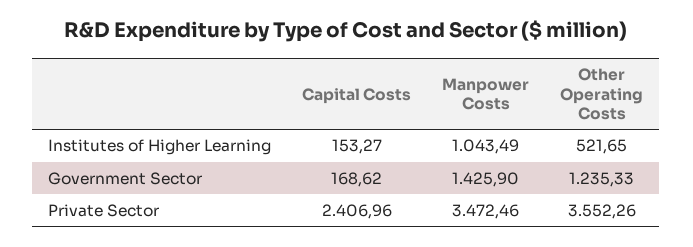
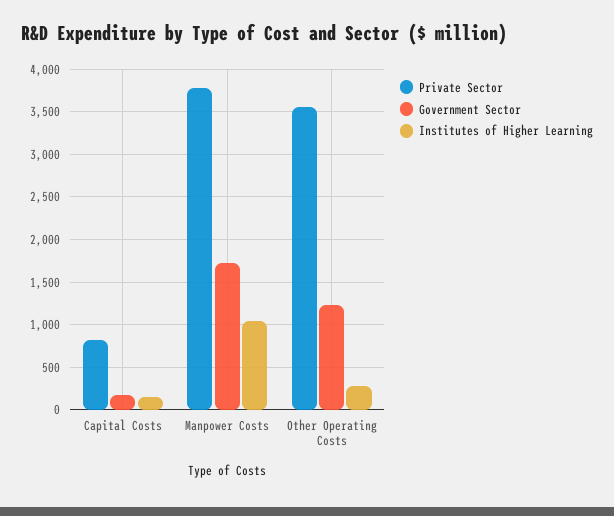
  {
    "Institutes of Higher Learning": {
      "Capital Costs": 153.27,
      "Manpower Costs": 1043.49,
-     "Other Operating Costs": 521.65
+     "Other Operating Costs": 300
    },
    "Government Sector": {
      "Capital Costs": 168.62,
-     "Manpower Costs": 1425.9,
+     "Manpower Costs": 1700,
      "Other Operating Costs": 1235.33
    },
    "Private Sector": {
-     "Capital Costs": 2406.96,
+     "Capital Costs": 800,
-     "Manpower Costs": 3472.46,
+     "Manpower Costs": 3800,
      "Other Operating Costs": 3552.26
    }
  }

